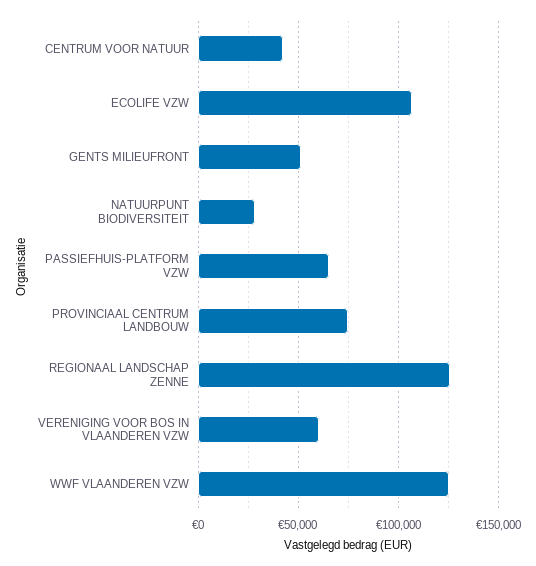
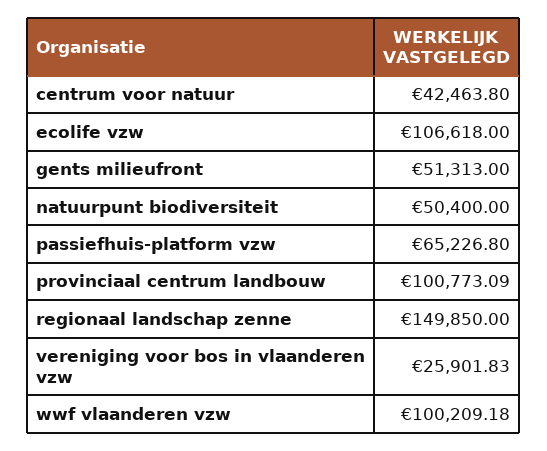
  {
    "CENTRUM VOOR NATUUR": 42463.8,
    "ECOLIFE VZW": 106618,
    "GENTS MILIEUFRONT": 51313,
-   "NATUURPUNT BIODIVERSITEIT": 30000,
+   "NATUURPUNT BIODIVERSITEIT": 50400,
    "PASSIEFHUIS-PLATFORM VZW": 65226.8,
-   "PROVINCIAAL CENTRUM LANDBOUW": 75000,
+   "PROVINCIAAL CENTRUM LANDBOUW": 100773.09,
-   "REGIONAAL LANDSCHAP ZENNE": 125000,
+   "REGIONAAL LANDSCHAP ZENNE": 149850,
-   "VERENIGING VOOR BOS IN VLAANDEREN VZW": 60000,
+   "VERENIGING VOOR BOS IN VLAANDEREN VZW": 25901.83,
-   "WWF VLAANDEREN VZW": 125000
+   "WWF VLAANDEREN VZW": 100209.18
  }

